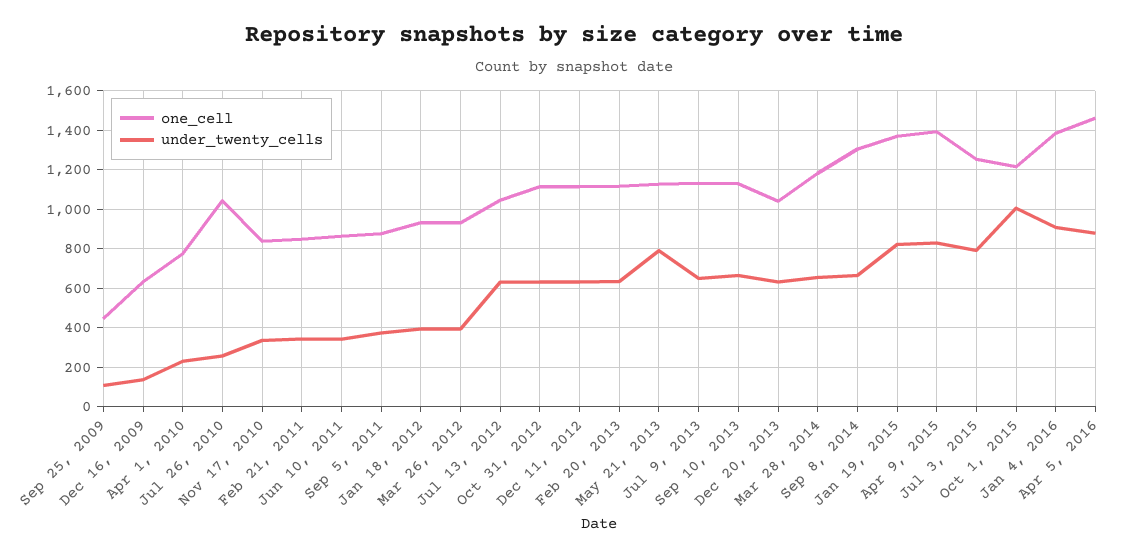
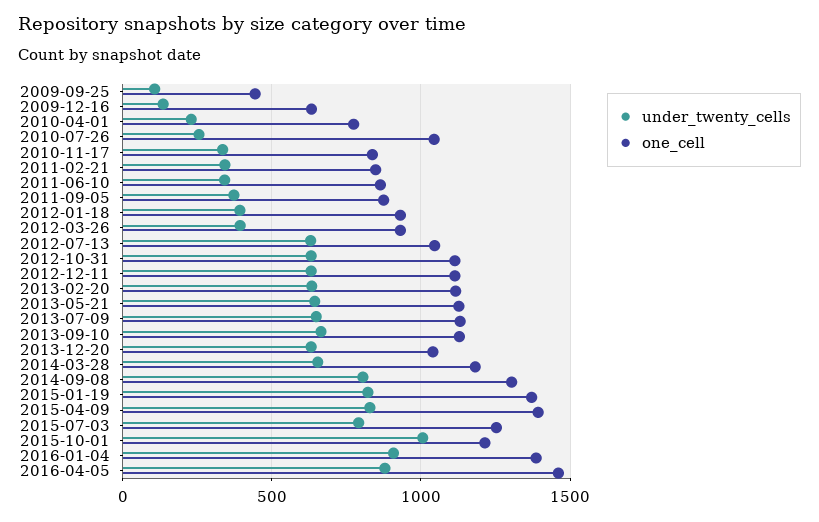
  {
    "one_cell": {
      "Sep 25, 2009": 450,
      "Dec 16, 2009": 650,
      "Apr 1, 2010": 750,
      "Jul 26, 2010": 1050,
      "Nov 17, 2010": 850,
      "Feb 21, 2011": 850,
      "Jun 10, 2011": 850,
      "Sep 5, 2011": 900,
      "Jan 18, 2012": 950,
      "Mar 26, 2012": 950,
      "Jul 13, 2012": 1050,
      "Oct 31, 2012": 1100,
      "Dec 11, 2012": 1100,
      "Feb 20, 2013": 1100,
      "May 21, 2013": 1150,
      "Jul 9, 2013": 1150,
      "Sep 10, 2013": 1150,
      "Dec 20, 2013": 1050,
      "Mar 28, 2014": 1200,
      "Sep 8, 2014": 1300,
      "Jan 19, 2015": 1350,
      "Apr 9, 2015": 1400,
      "Jul 3, 2015": 1250,
      "Oct 1, 2015": 1200,
      "Jan 4, 2016": 1400,
      "Apr 5, 2016": 1450
    },
    "under_twenty_cells": {
      "Sep 25, 2009": 100,
      "Dec 16, 2009": 150,
      "Apr 1, 2010": 250,
      "Jul 26, 2010": 250,
      "Nov 17, 2010": 350,
      "Feb 21, 2011": 350,
      "Jun 10, 2011": 350,
      "Sep 5, 2011": 350,
      "Jan 18, 2012": 400,
      "Mar 26, 2012": 400,
      "Jul 13, 2012": 650,
      "Oct 31, 2012": 650,
      "Dec 11, 2012": 650,
      "Feb 20, 2013": 650,
-     "May 21, 2013": 800,
+     "May 21, 2013": 650,
      "Jul 9, 2013": 650,
      "Sep 10, 2013": 650,
      "Dec 20, 2013": 650,
      "Mar 28, 2014": 650,
-     "Sep 8, 2014": 650,
+     "Sep 8, 2014": 800,
      "Jan 19, 2015": 800,
      "Apr 9, 2015": 850,
      "Jul 3, 2015": 800,
      "Oct 1, 2015": 1000,
      "Jan 4, 2016": 900,
      "Apr 5, 2016": 900
    }
  }

